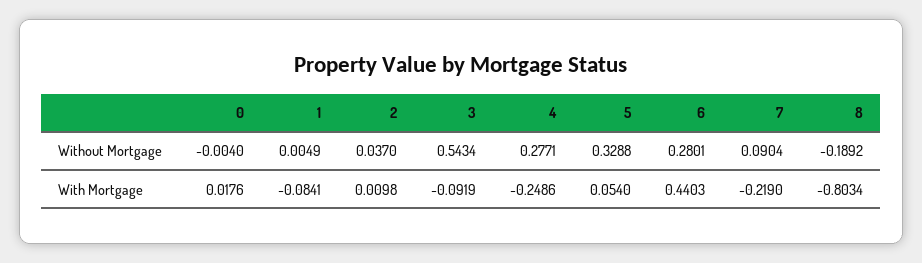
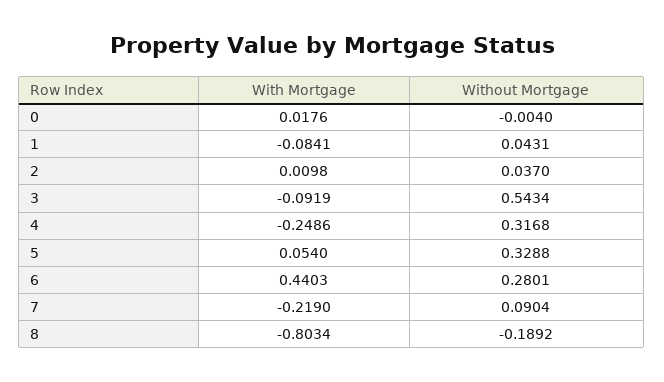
  {
    "0": {
      "Without Mortgage": -0.004,
      "With Mortgage": 0.0176
    },
    "1": {
-     "Without Mortgage": 0.0049,
+     "Without Mortgage": 0.0431,
      "With Mortgage": -0.0841
    },
    "2": {
      "Without Mortgage": 0.037,
      "With Mortgage": 0.0098
    },
    "3": {
      "Without Mortgage": 0.5434,
      "With Mortgage": -0.0919
    },
    "4": {
-     "Without Mortgage": 0.2771,
+     "Without Mortgage": 0.3168,
      "With Mortgage": -0.2486
    },
    "5": {
      "Without Mortgage": 0.3288,
      "With Mortgage": 0.054
    },
    "6": {
      "Without Mortgage": 0.2801,
      "With Mortgage": 0.4403
    },
    "7": {
      "Without Mortgage": 0.0904,
      "With Mortgage": -0.219
    },
    "8": {
      "Without Mortgage": -0.1892,
      "With Mortgage": -0.8034
    }
  }

